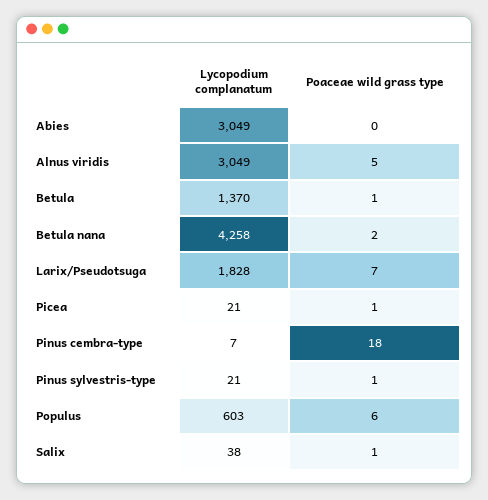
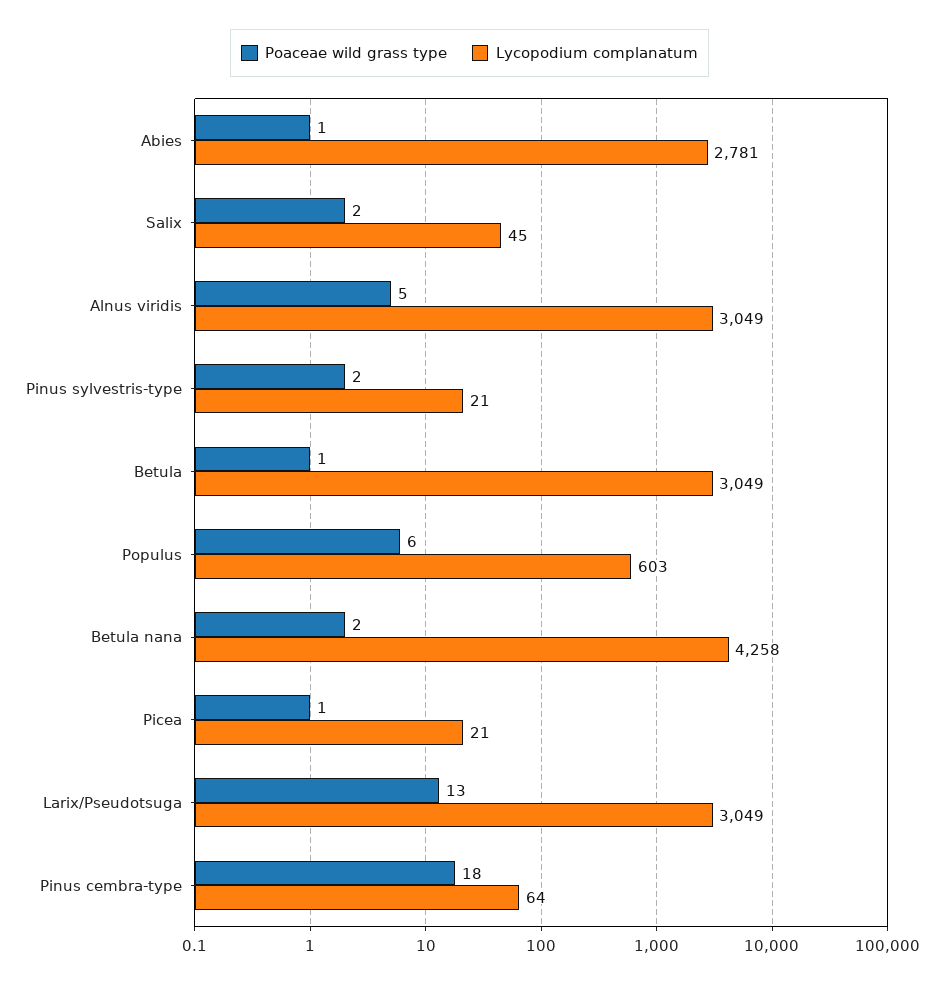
  {
    "Lycopodium complanatum": {
-     "Abies": 3049,
+     "Abies": 2781,
      "Alnus viridis": 3049,
-     "Betula": 1370,
+     "Betula": 3049,
      "Betula nana": 4258,
-     "Larix/Pseudotsuga": 1828,
+     "Larix/Pseudotsuga": 3049,
      "Picea": 21,
-     "Pinus cembra-type": 7,
+     "Pinus cembra-type": 64,
      "Pinus sylvestris-type": 21,
      "Populus": 603,
-     "Salix": 38
+     "Salix": 45
    },
    "Poaceae wild grass type": {
-     "Abies": 0,
+     "Abies": 1,
      "Alnus viridis": 5,
      "Betula": 1,
      "Betula nana": 2,
-     "Larix/Pseudotsuga": 7,
+     "Larix/Pseudotsuga": 13,
      "Picea": 1,
      "Pinus cembra-type": 18,
-     "Pinus sylvestris-type": 1,
+     "Pinus sylvestris-type": 2,
      "Populus": 6,
-     "Salix": 1
+     "Salix": 2
    }
  }

